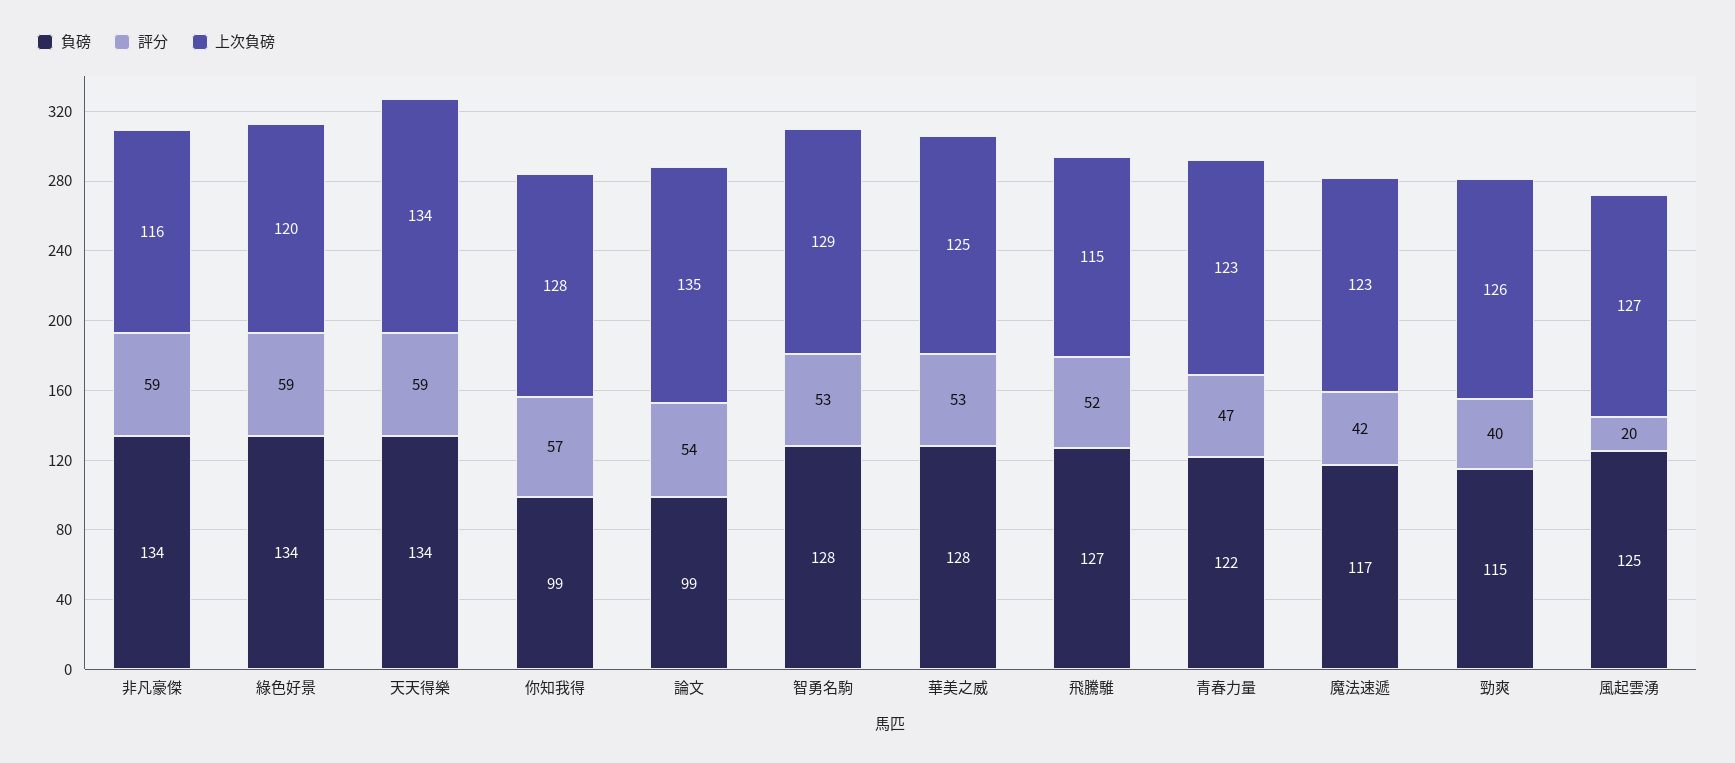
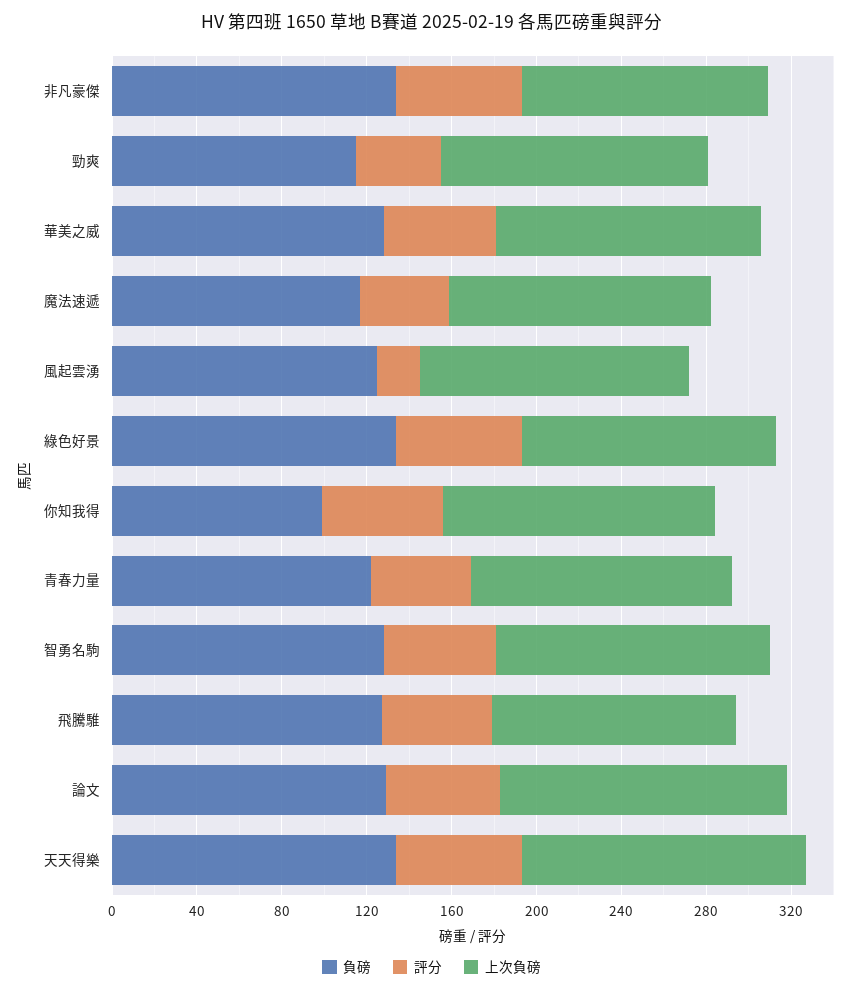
  {
    "負磅": {
      "非凡豪傑": 134,
      "綠色好景": 134,
      "天天得樂": 134,
      "你知我得": 99,
-     "論文": 99,
+     "論文": 130,
      "智勇名駒": 128,
      "華美之威": 128,
      "飛騰騅": 127,
      "青春力量": 122,
      "魔法速遞": 117,
      "勁爽": 115,
      "風起雲湧": 125
    },
    "評分": {
      "非凡豪傑": 59,
      "綠色好景": 59,
      "天天得樂": 59,
      "你知我得": 57,
      "論文": 54,
      "智勇名駒": 53,
      "華美之威": 53,
      "飛騰騅": 52,
      "青春力量": 47,
      "魔法速遞": 42,
      "勁爽": 40,
      "風起雲湧": 20
    },
    "上次負磅": {
      "非凡豪傑": 116,
      "綠色好景": 120,
      "天天得樂": 134,
      "你知我得": 128,
      "論文": 135,
      "智勇名駒": 129,
      "華美之威": 125,
      "飛騰騅": 115,
      "青春力量": 123,
      "魔法速遞": 123,
      "勁爽": 126,
      "風起雲湧": 127
    }
  }

